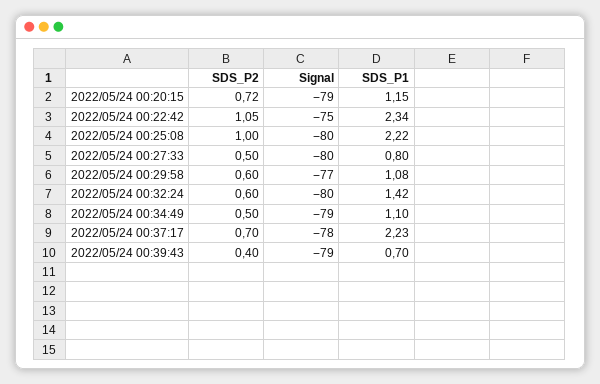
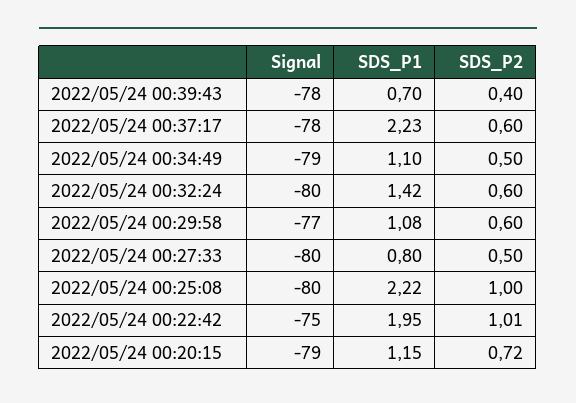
  {
    "SDS_P2": {
      "2022/05/24 00:20:15": 0.72,
-     "2022/05/24 00:22:42": 1.05,
+     "2022/05/24 00:22:42": 1.01,
      "2022/05/24 00:25:08": 1,
      "2022/05/24 00:27:33": 0.5,
      "2022/05/24 00:29:58": 0.6,
      "2022/05/24 00:32:24": 0.6,
      "2022/05/24 00:34:49": 0.5,
-     "2022/05/24 00:37:17": 0.7,
+     "2022/05/24 00:37:17": 0.6,
      "2022/05/24 00:39:43": 0.4
    },
    "Signal": {
      "2022/05/24 00:20:15": -79,
      "2022/05/24 00:22:42": -75,
      "2022/05/24 00:25:08": -80,
      "2022/05/24 00:27:33": -80,
      "2022/05/24 00:29:58": -77,
      "2022/05/24 00:32:24": -80,
      "2022/05/24 00:34:49": -79,
      "2022/05/24 00:37:17": -78,
-     "2022/05/24 00:39:43": -79
+     "2022/05/24 00:39:43": -78
    },
    "SDS_P1": {
      "2022/05/24 00:20:15": 1.15,
-     "2022/05/24 00:22:42": 2.34,
+     "2022/05/24 00:22:42": 1.95,
      "2022/05/24 00:25:08": 2.22,
      "2022/05/24 00:27:33": 0.8,
      "2022/05/24 00:29:58": 1.08,
      "2022/05/24 00:32:24": 1.42,
      "2022/05/24 00:34:49": 1.1,
      "2022/05/24 00:37:17": 2.23,
      "2022/05/24 00:39:43": 0.7
    }
  }

